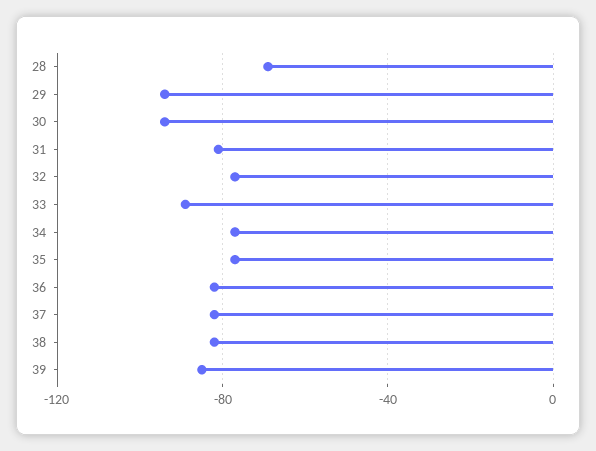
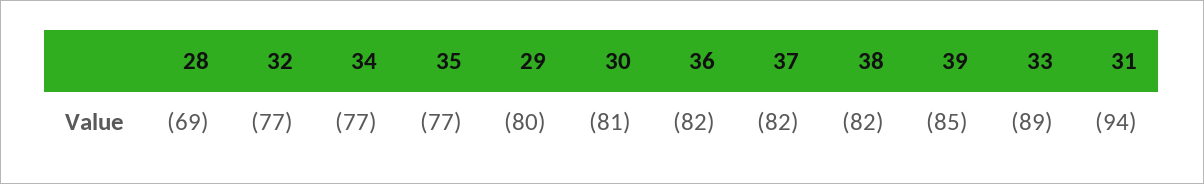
  {
    "28": -69,
-   "29": -95,
+   "29": -80,
-   "30": -95,
+   "30": -81,
-   "31": -80,
+   "31": -94,
    "32": -77,
    "33": -89,
    "34": -77,
    "35": -77,
    "36": -82,
    "37": -82,
    "38": -82,
    "39": -85
  }

